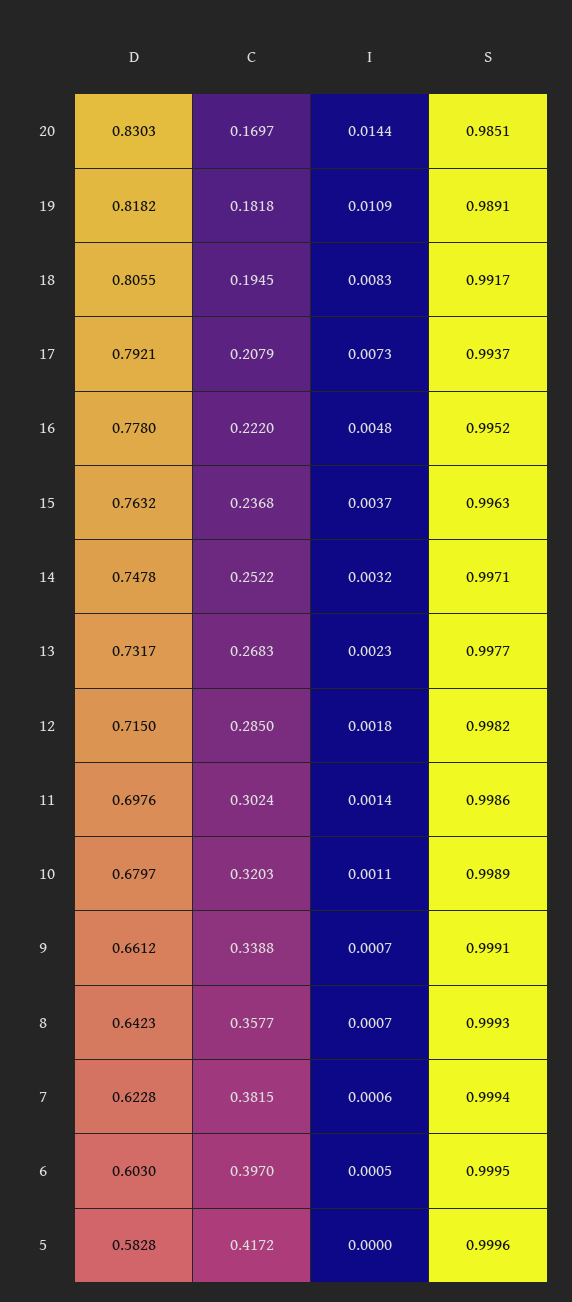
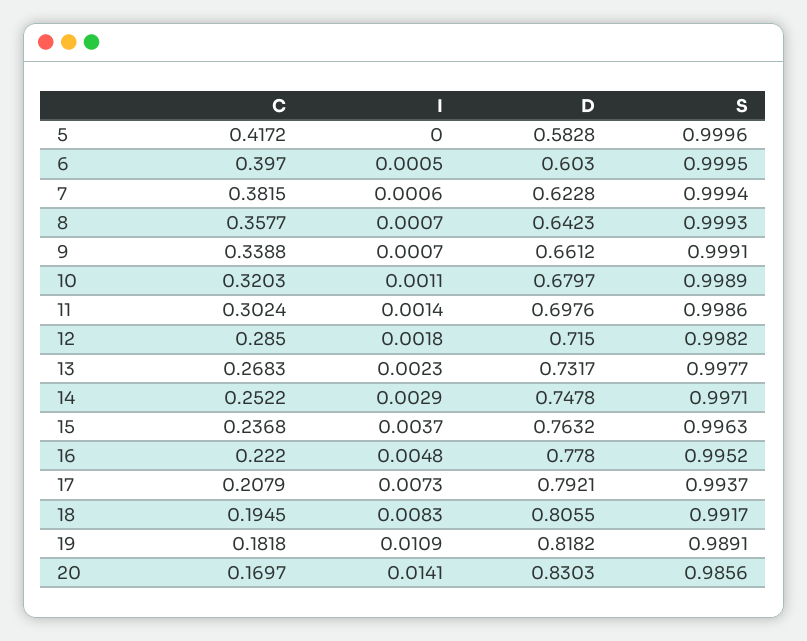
  {
    "D": {
      "20": 0.8303,
      "19": 0.8182,
      "18": 0.8055,
      "17": 0.7921,
      "16": 0.778,
      "15": 0.7632,
      "14": 0.7478,
      "13": 0.7317,
      "12": 0.715,
      "11": 0.6976,
      "10": 0.6797,
      "9": 0.6612,
      "8": 0.6423,
      "7": 0.6228,
      "6": 0.603,
      "5": 0.5828
    },
    "C": {
      "20": 0.1697,
      "19": 0.1818,
      "18": 0.1945,
      "17": 0.2079,
      "16": 0.222,
      "15": 0.2368,
      "14": 0.2522,
      "13": 0.2683,
      "12": 0.285,
      "11": 0.3024,
      "10": 0.3203,
      "9": 0.3388,
      "8": 0.3577,
      "7": 0.3815,
      "6": 0.397,
      "5": 0.4172
    },
    "I": {
-     "20": 0.0144,
+     "20": 0.0141,
      "19": 0.0109,
      "18": 0.0083,
      "17": 0.0073,
      "16": 0.0048,
      "15": 0.0037,
-     "14": 0.0032,
+     "14": 0.0029,
      "13": 0.0023,
      "12": 0.0018,
      "11": 0.0014,
      "10": 0.0011,
      "9": 0.0007,
      "8": 0.0007,
      "7": 0.0006,
      "6": 0.0005,
      "5": 0
    },
    "S": {
-     "20": 0.9851,
+     "20": 0.9856,
      "19": 0.9891,
      "18": 0.9917,
      "17": 0.9937,
      "16": 0.9952,
      "15": 0.9963,
      "14": 0.9971,
      "13": 0.9977,
      "12": 0.9982,
      "11": 0.9986,
      "10": 0.9989,
      "9": 0.9991,
      "8": 0.9993,
      "7": 0.9994,
      "6": 0.9995,
      "5": 0.9996
    }
  }

